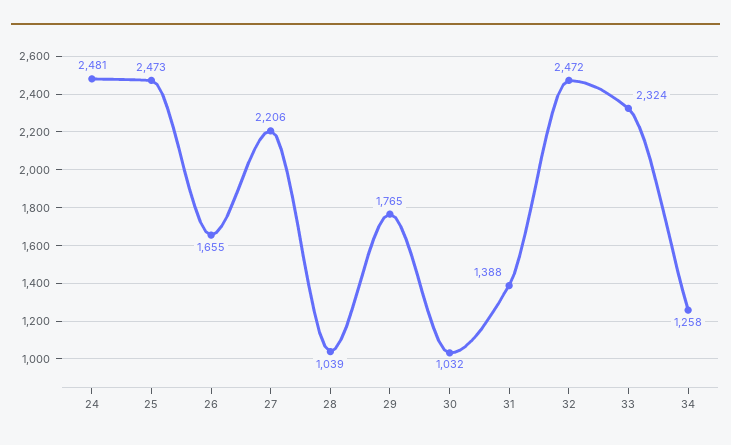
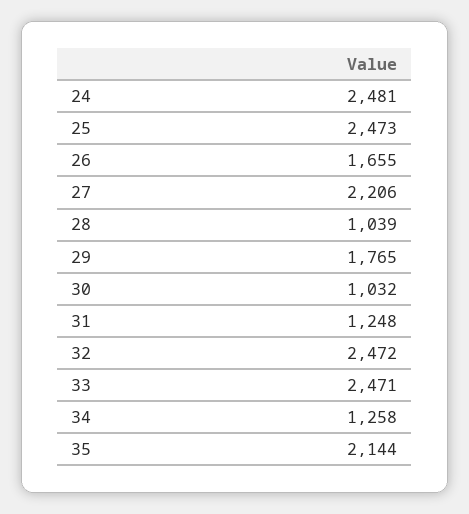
  {
    "24": 2481,
    "25": 2473,
    "26": 1655,
    "27": 2206,
    "28": 1039,
    "29": 1765,
    "30": 1032,
-   "31": 1388,
+   "31": 1248,
    "32": 2472,
-   "33": 2324,
+   "33": 2471,
-   "34": 1258
+   "34": 1258,
+   "35": 2144
  }

